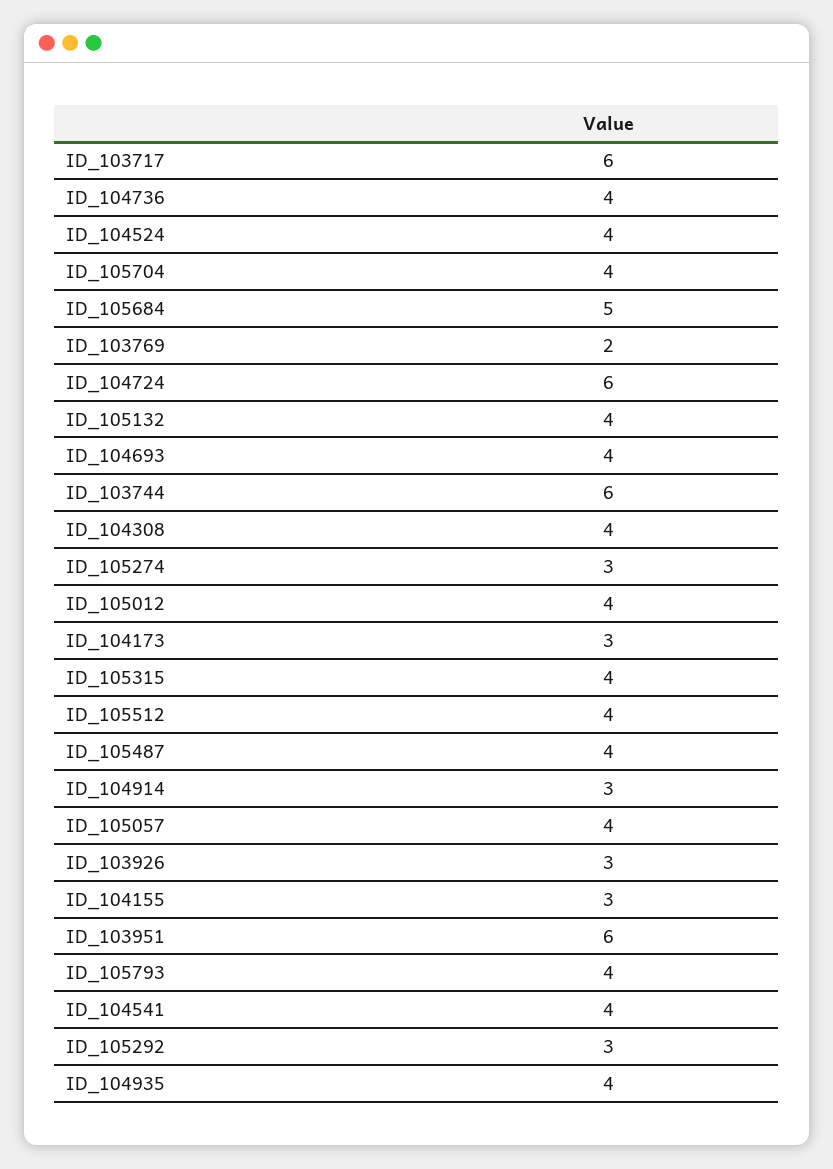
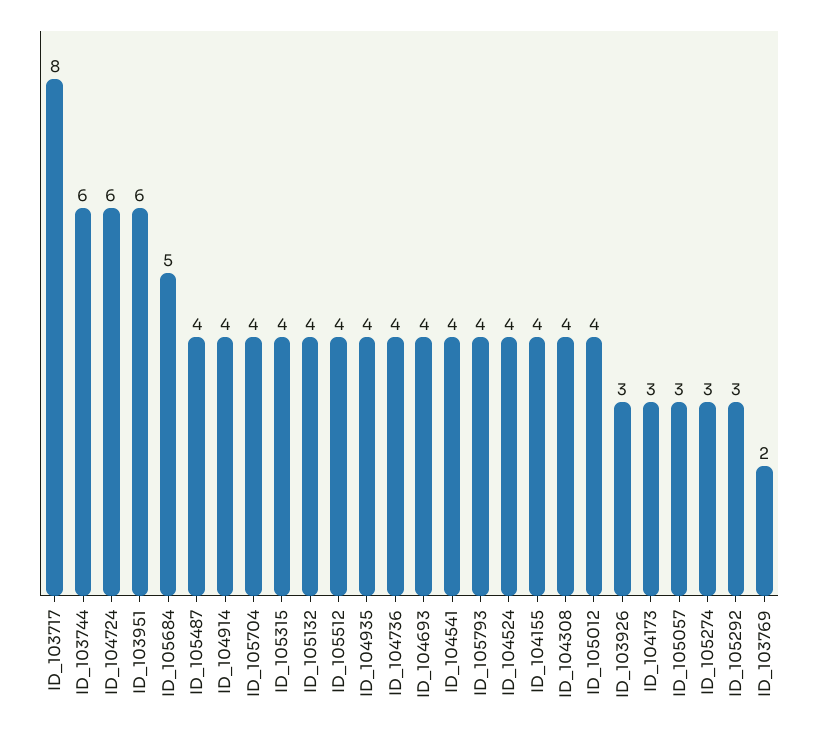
  {
-   "ID_103717": 6,
+   "ID_103717": 8,
    "ID_104736": 4,
    "ID_104524": 4,
    "ID_105704": 4,
    "ID_105684": 5,
    "ID_103769": 2,
    "ID_104724": 6,
    "ID_105132": 4,
    "ID_104693": 4,
    "ID_103744": 6,
    "ID_104308": 4,
    "ID_105274": 3,
    "ID_105012": 4,
    "ID_104173": 3,
    "ID_105315": 4,
    "ID_105512": 4,
    "ID_105487": 4,
-   "ID_104914": 3,
+   "ID_104914": 4,
-   "ID_105057": 4,
+   "ID_105057": 3,
    "ID_103926": 3,
-   "ID_104155": 3,
+   "ID_104155": 4,
    "ID_103951": 6,
    "ID_105793": 4,
    "ID_104541": 4,
    "ID_105292": 3,
    "ID_104935": 4
  }

